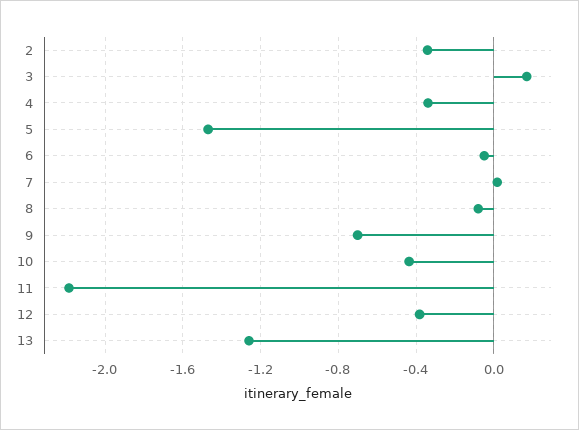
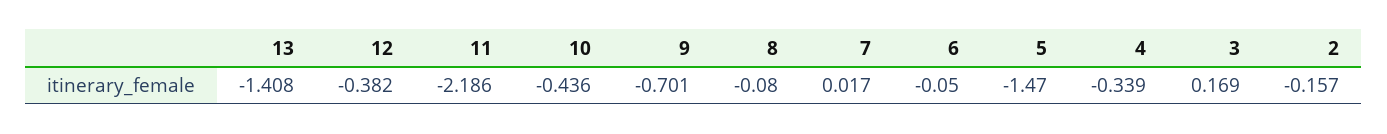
  {
-   "2": -0.35,
+   "2": -0.157,
    "3": 0.169,
    "4": -0.339,
    "5": -1.47,
    "6": -0.05,
    "7": 0.017,
    "8": -0.08,
    "9": -0.701,
    "10": -0.436,
    "11": -2.186,
    "12": -0.382,
-   "13": -1.25
+   "13": -1.408
  }

